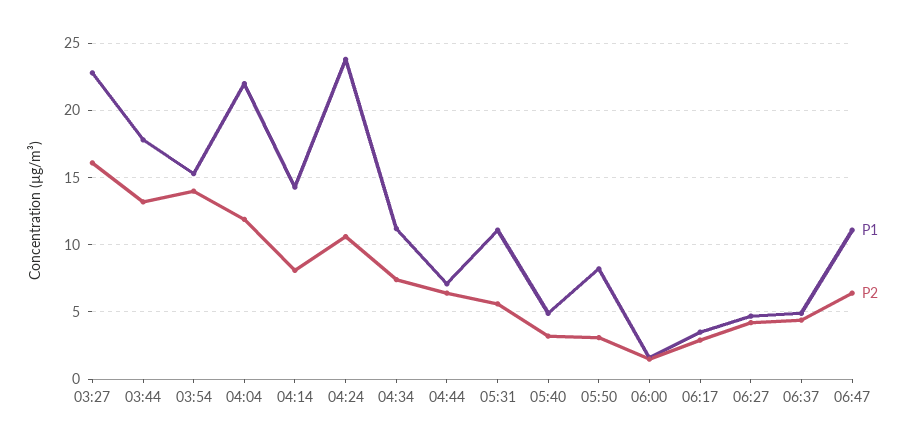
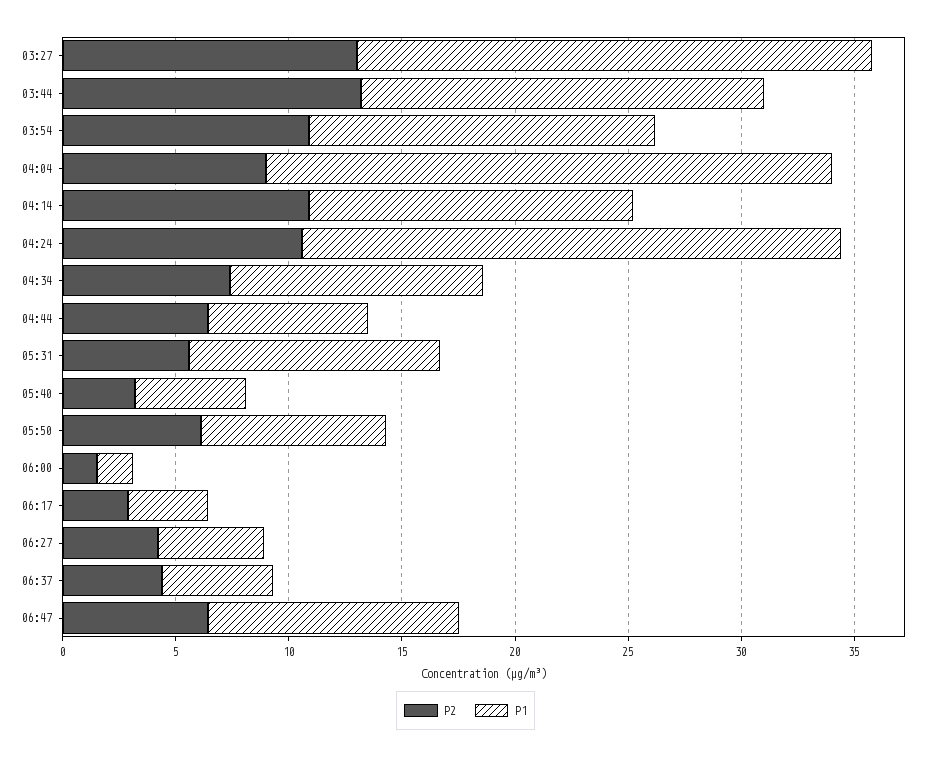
  {
    "P1": {
      "03:27": 23,
      "03:44": 18,
      "03:54": 15.5,
-     "04:04": 22,
+     "04:04": 25,
      "04:14": 14.5,
      "04:24": 24,
      "04:34": 11,
      "04:44": 7,
      "05:31": 11,
      "05:40": 5,
      "05:50": 8,
      "06:00": 1.5,
      "06:17": 3.5,
      "06:27": 4.5,
      "06:37": 5,
      "06:47": 11
    },
    "P2": {
-     "03:27": 16,
+     "03:27": 13,
      "03:44": 13,
-     "03:54": 14,
+     "03:54": 11,
-     "04:04": 12,
+     "04:04": 9,
-     "04:14": 8,
+     "04:14": 11,
      "04:24": 10.5,
      "04:34": 7.5,
      "04:44": 6.5,
      "05:31": 5.5,
      "05:40": 3,
-     "05:50": 3,
+     "05:50": 6,
      "06:00": 1.5,
      "06:17": 3,
      "06:27": 4,
      "06:37": 4.5,
      "06:47": 6.5
    }
  }

